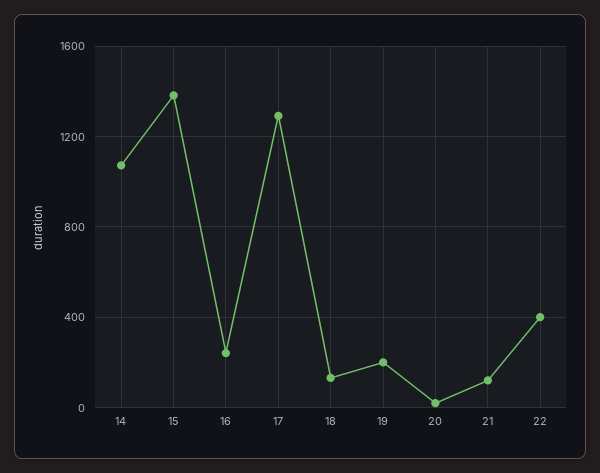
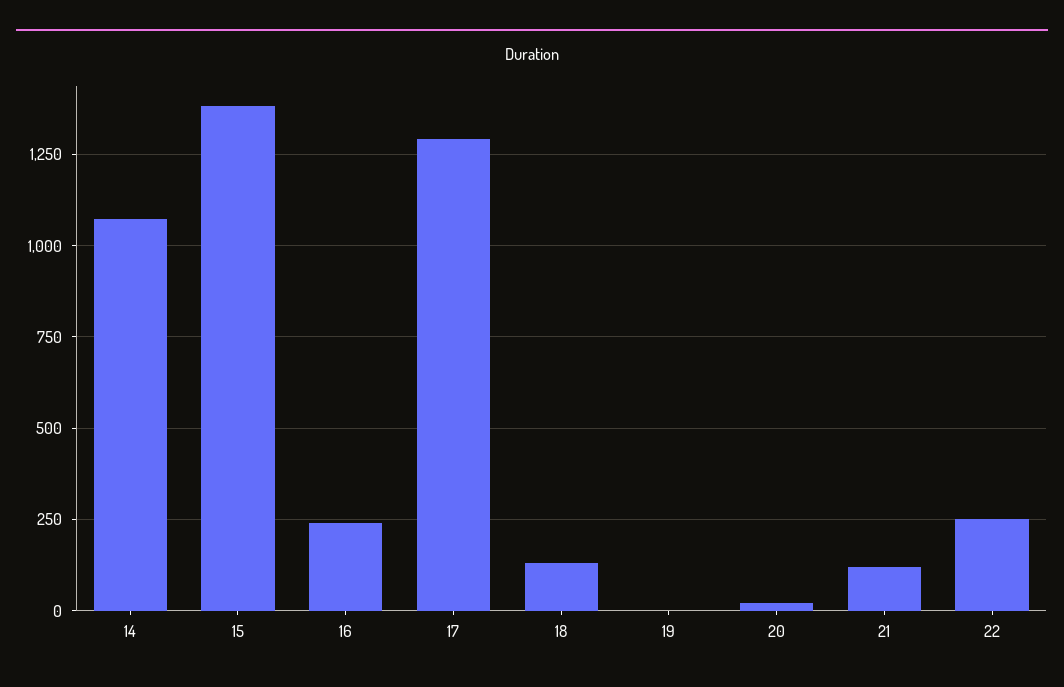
  {
    "14": 1075,
    "15": 1375,
    "16": 250,
    "17": 1300,
    "18": 125,
-   "19": 200,
+   "19": 0,
    "20": 25,
    "21": 125,
-   "22": 400
+   "22": 250
  }

